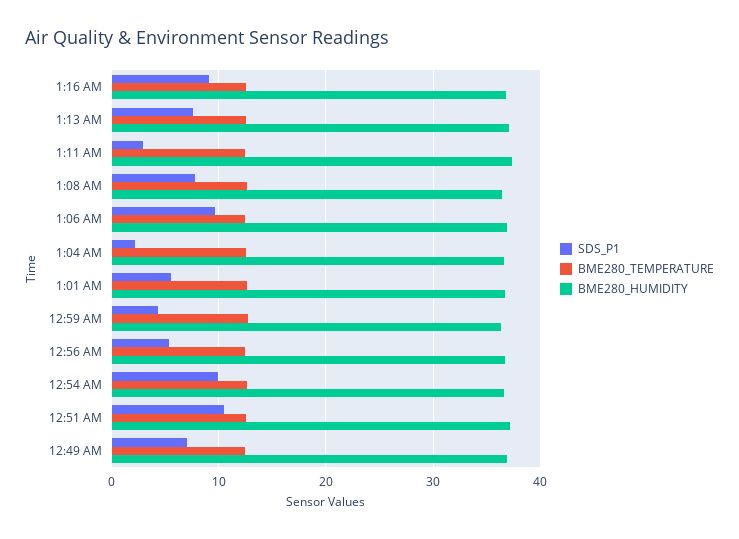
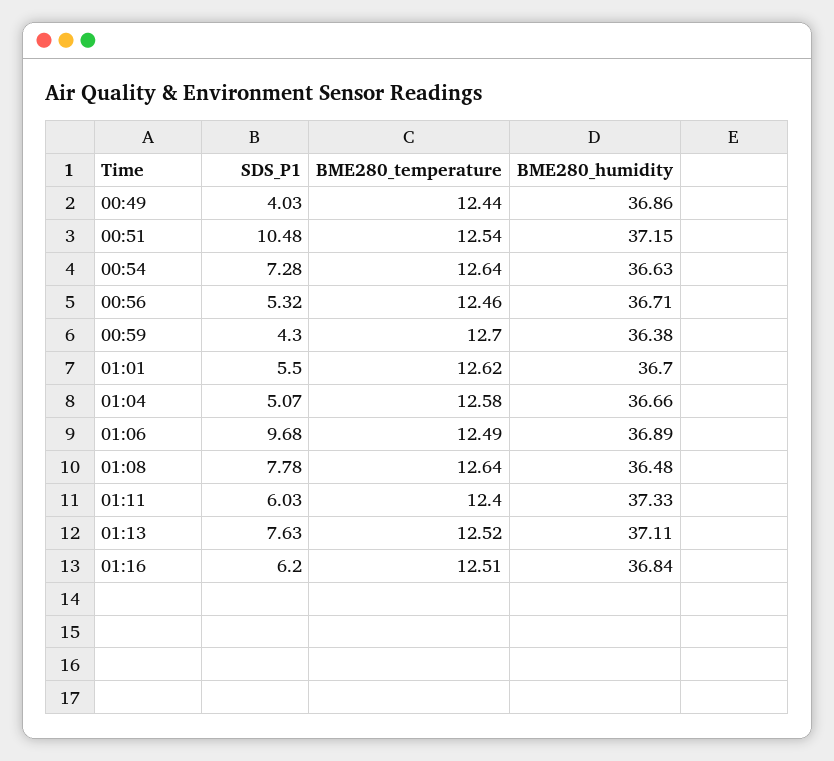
  {
    "SDS_P1": {
-     "1:16 AM": 9,
+     "1:16 AM": 6.2,
      "1:13 AM": 7.63,
-     "1:11 AM": 3,
+     "1:11 AM": 6.03,
      "1:08 AM": 7.78,
      "1:06 AM": 9.68,
-     "1:04 AM": 2,
+     "1:04 AM": 5.07,
      "1:01 AM": 5.5,
      "12:59 AM": 4.3,
      "12:56 AM": 5.32,
-     "12:54 AM": 10,
+     "12:54 AM": 7.28,
      "12:51 AM": 10.48,
-     "12:49 AM": 7
+     "12:49 AM": 4.03
    },
    "BME280_TEMPERATURE": {
      "1:16 AM": 12.51,
      "1:13 AM": 12.52,
      "1:11 AM": 12.4,
      "1:08 AM": 12.64,
      "1:06 AM": 12.49,
      "1:04 AM": 12.58,
      "1:01 AM": 12.62,
      "12:59 AM": 12.7,
      "12:56 AM": 12.46,
      "12:54 AM": 12.64,
      "12:51 AM": 12.54,
      "12:49 AM": 12.44
    },
    "BME280_HUMIDITY": {
      "1:16 AM": 36.84,
      "1:13 AM": 37.11,
      "1:11 AM": 37.33,
      "1:08 AM": 36.48,
      "1:06 AM": 36.89,
      "1:04 AM": 36.66,
      "1:01 AM": 36.7,
      "12:59 AM": 36.38,
      "12:56 AM": 36.71,
      "12:54 AM": 36.63,
      "12:51 AM": 37.15,
      "12:49 AM": 36.86
    }
  }

